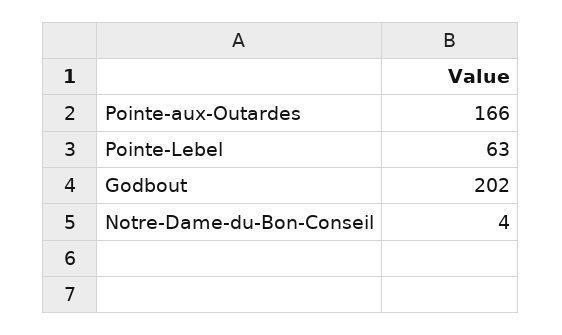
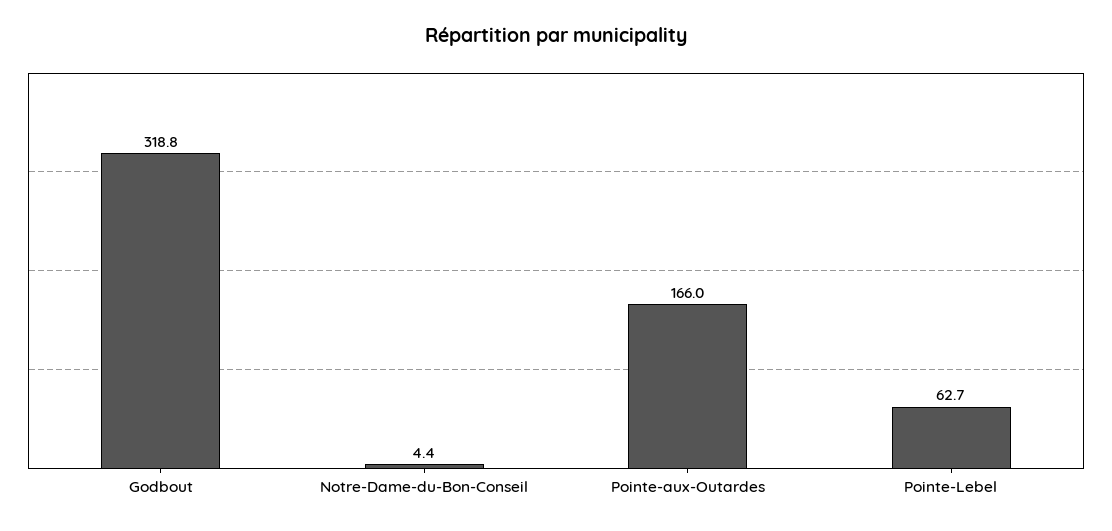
  {
    "Pointe-aux-Outardes": 166,
    "Pointe-Lebel": 62.7,
-   "Godbout": 202,
+   "Godbout": 318.8,
    "Notre-Dame-du-Bon-Conseil": 4.4
  }

